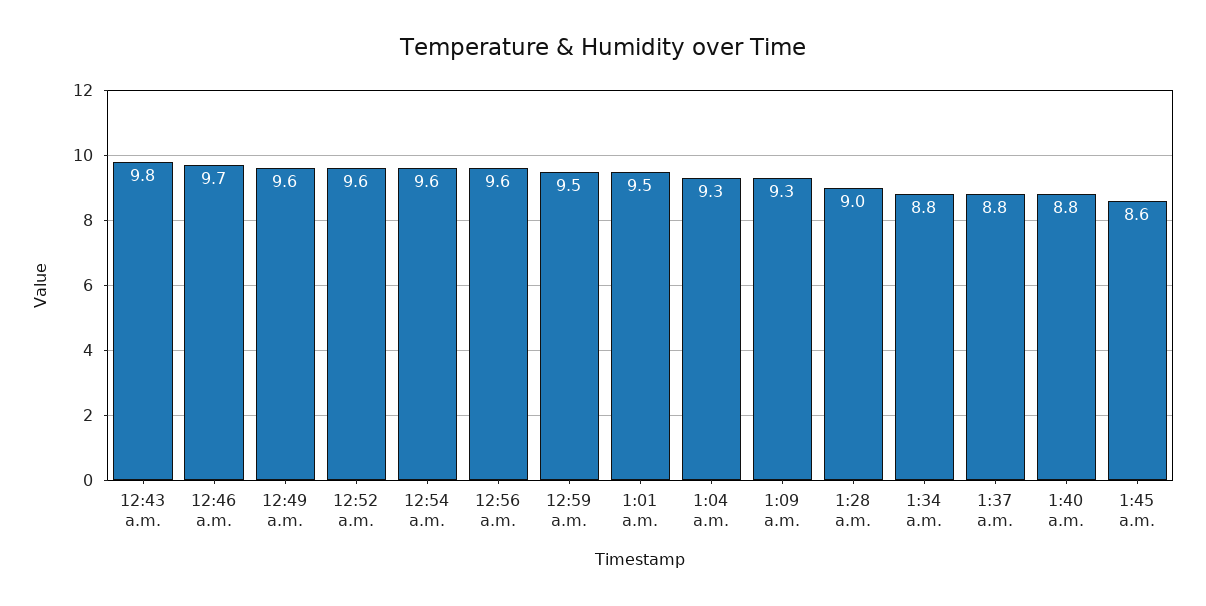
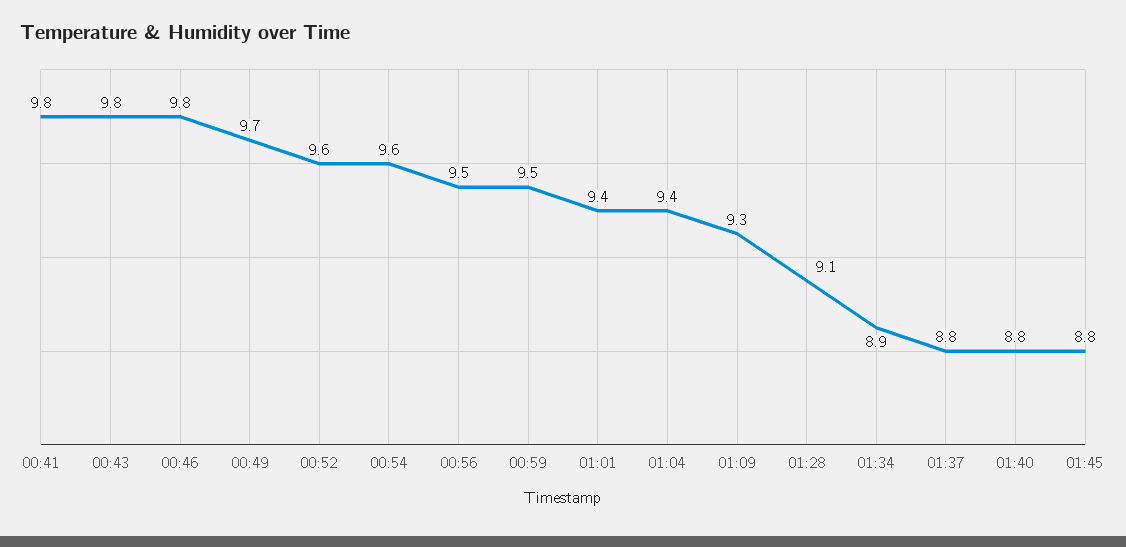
  {
    "12:43 a.m.": 9.8,
-   "12:46 a.m.": 9.7,
+   "12:46 a.m.": 9.8,
-   "12:49 a.m.": 9.6,
+   "12:49 a.m.": 9.7,
    "12:52 a.m.": 9.6,
    "12:54 a.m.": 9.6,
-   "12:56 a.m.": 9.6,
+   "12:56 a.m.": 9.5,
    "12:59 a.m.": 9.5,
-   "1:01 a.m.": 9.5,
+   "1:01 a.m.": 9.4,
-   "1:04 a.m.": 9.3,
+   "1:04 a.m.": 9.4,
    "1:09 a.m.": 9.3,
-   "1:28 a.m.": 9,
+   "1:28 a.m.": 9.1,
-   "1:34 a.m.": 8.8,
+   "1:34 a.m.": 8.9,
    "1:37 a.m.": 8.8,
    "1:40 a.m.": 8.8,
-   "1:45 a.m.": 8.6
+   "1:45 a.m.": 8.8,
+   "00:41": 9.8
  }

